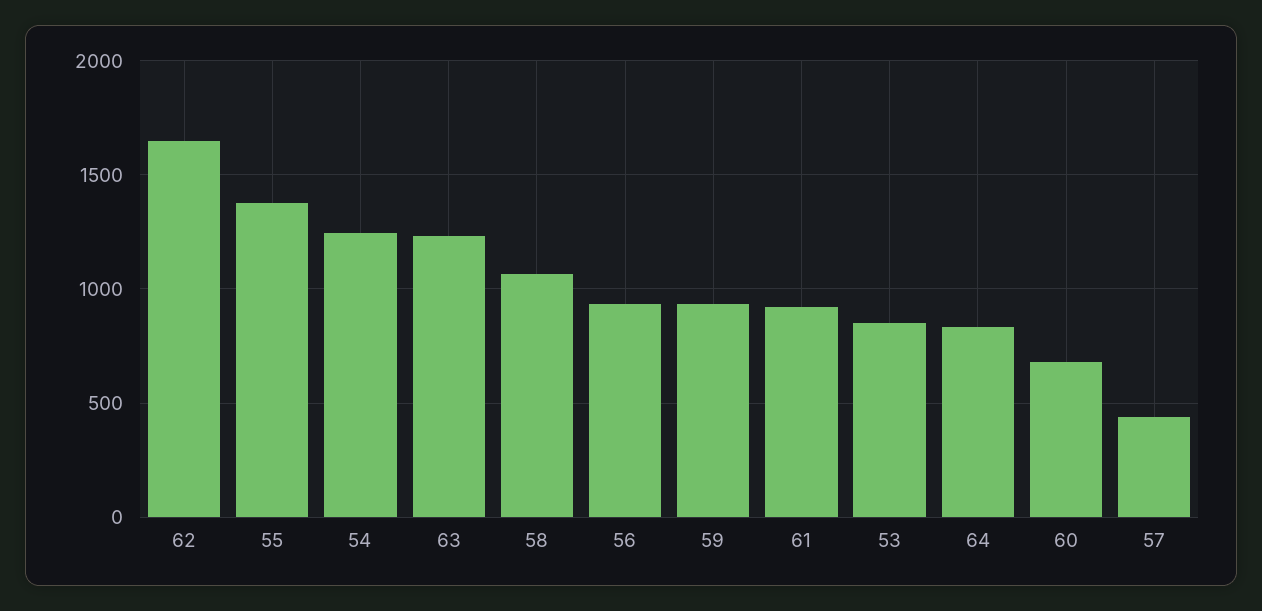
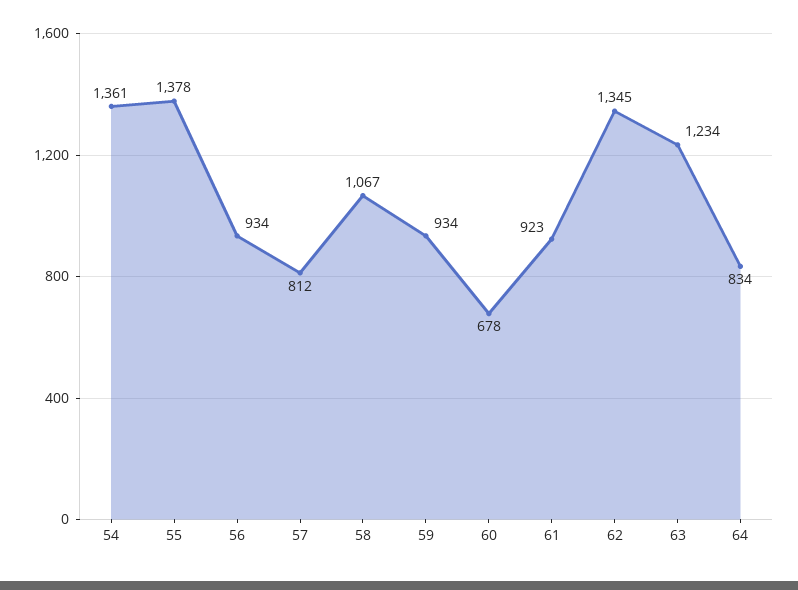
  {
-   "62": 1650,
+   "62": 1345,
    "55": 1378,
-   "54": 1250,
+   "54": 1361,
    "63": 1234,
    "58": 1067,
    "56": 934,
    "59": 934,
    "61": 923,
-   "53": 850,
    "64": 834,
    "60": 678,
-   "57": 450
+   "57": 812
  }

